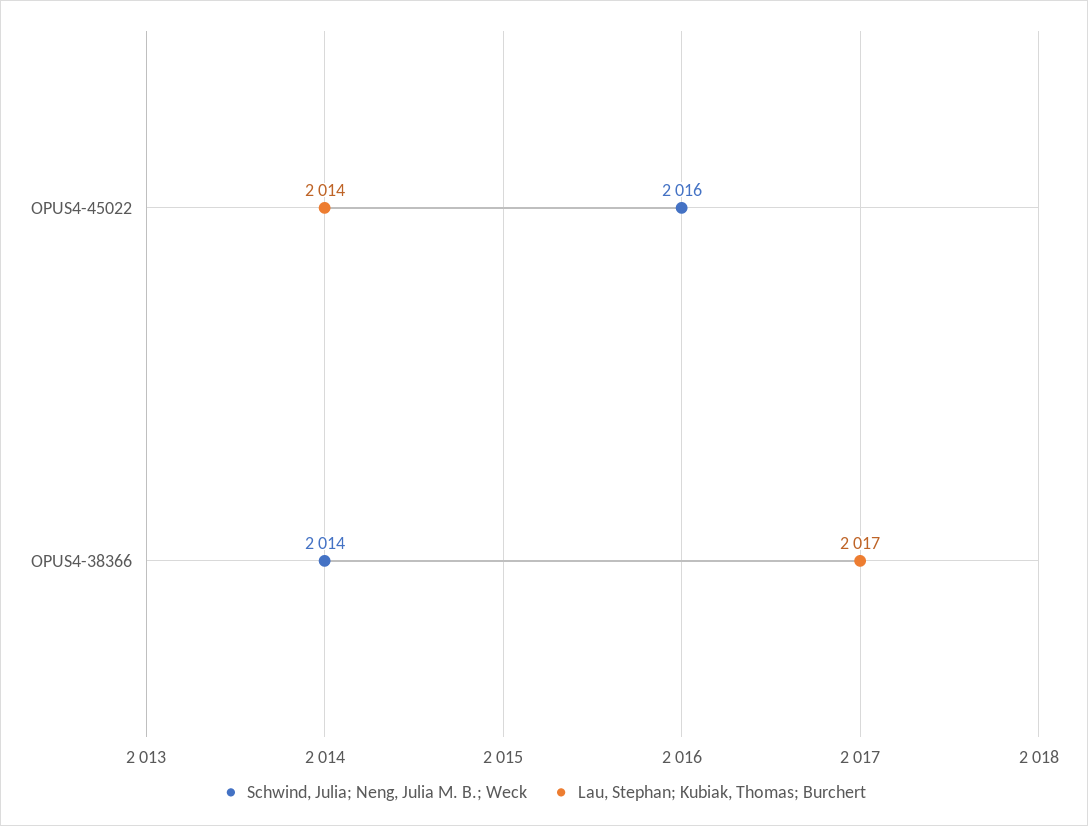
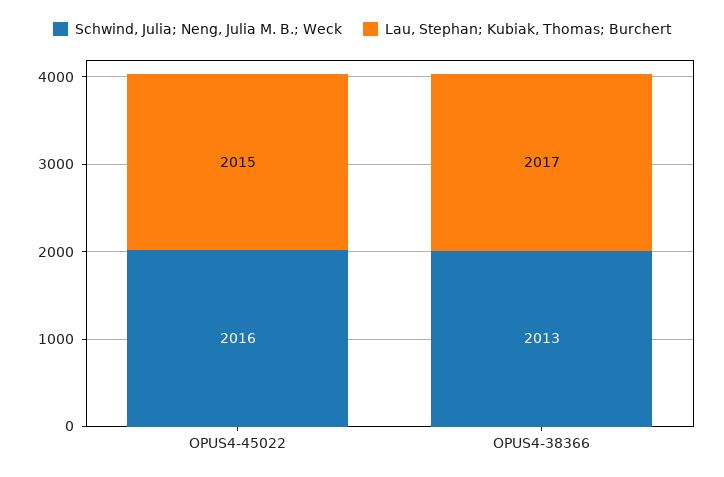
  {
    "Schwind, Julia; Neng, Julia M. B.; Weck": {
      "OPUS4-45022": 2016,
-     "OPUS4-38366": 2014
+     "OPUS4-38366": 2013
    },
    "Lau, Stephan; Kubiak, Thomas; Burchert": {
-     "OPUS4-45022": 2014,
+     "OPUS4-45022": 2015,
      "OPUS4-38366": 2017
    }
  }

